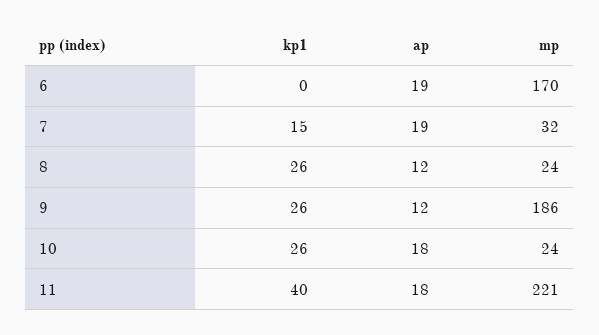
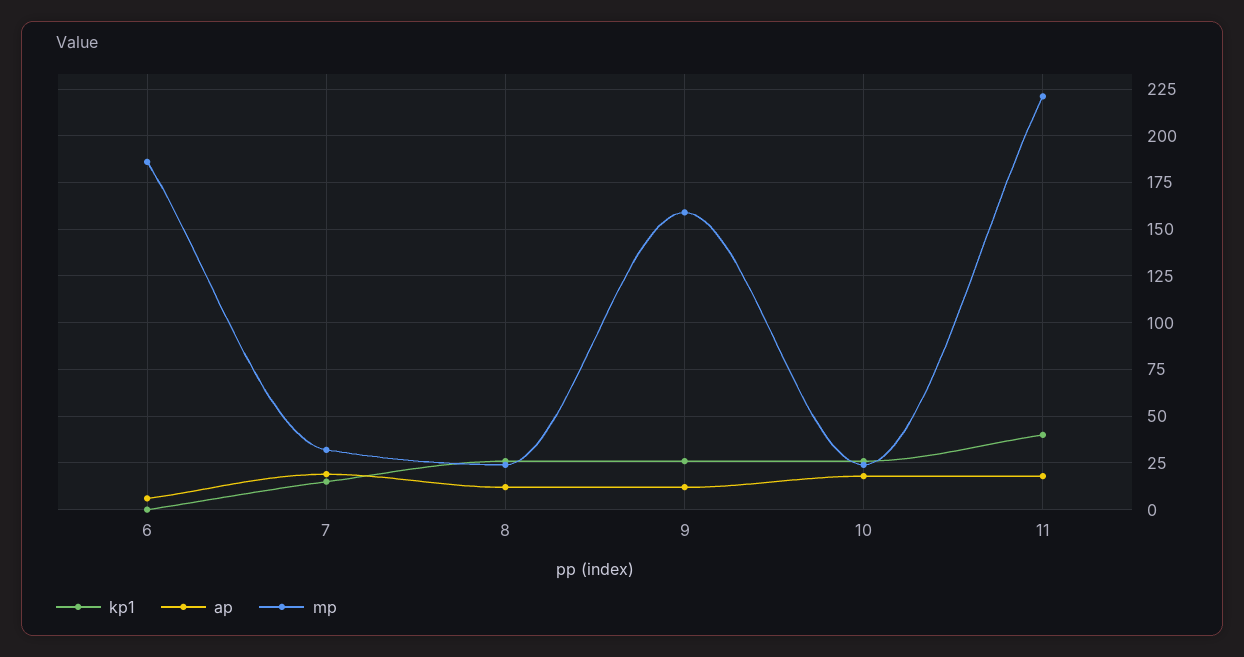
  {
    "kp1": {
      "6": 0,
      "7": 15,
      "8": 26,
      "9": 26,
      "10": 26,
      "11": 40
    },
    "ap": {
-     "6": 19,
+     "6": 5,
      "7": 19,
      "8": 12,
      "9": 12,
      "10": 18,
      "11": 18
    },
    "mp": {
-     "6": 170,
+     "6": 185,
      "7": 32,
      "8": 24,
-     "9": 186,
+     "9": 160,
      "10": 24,
      "11": 221
    }
  }

